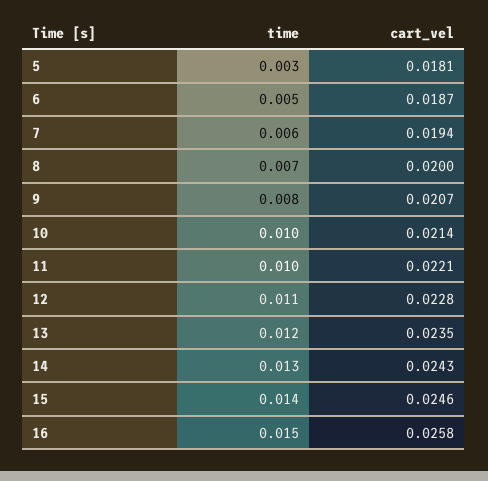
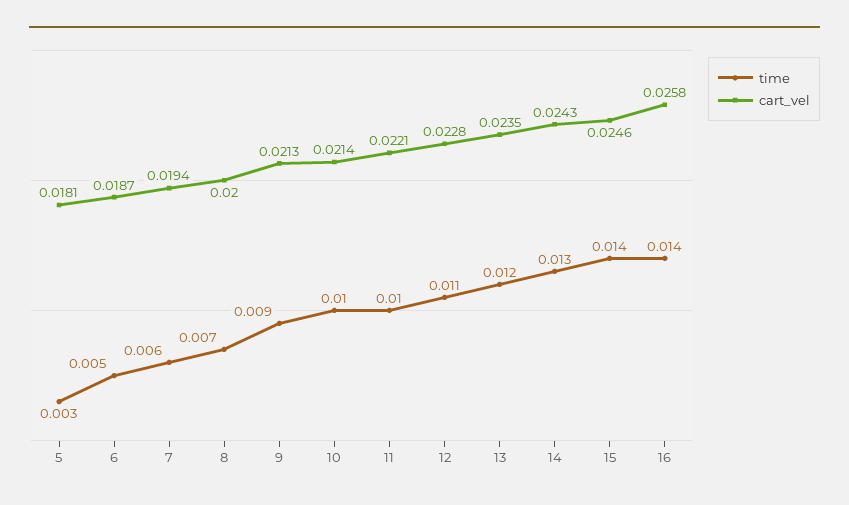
  {
    "time": {
      "5": 0.003,
      "6": 0.005,
      "7": 0.006,
      "8": 0.007,
-     "9": 0.008,
+     "9": 0.009,
      "10": 0.01,
      "11": 0.01,
      "12": 0.011,
      "13": 0.012,
      "14": 0.013,
      "15": 0.014,
-     "16": 0.015
+     "16": 0.014
    },
    "cart_vel": {
      "5": 0.0181,
      "6": 0.0187,
      "7": 0.0194,
      "8": 0.02,
-     "9": 0.0207,
+     "9": 0.0213,
      "10": 0.0214,
      "11": 0.0221,
      "12": 0.0228,
      "13": 0.0235,
      "14": 0.0243,
      "15": 0.0246,
      "16": 0.0258
    }
  }

